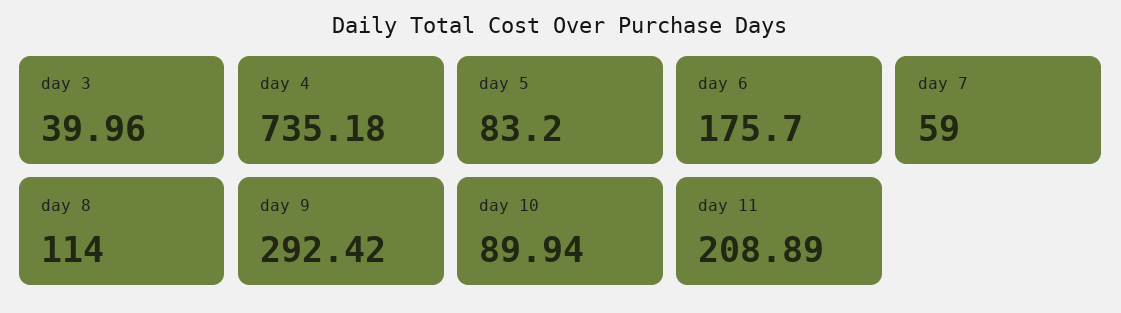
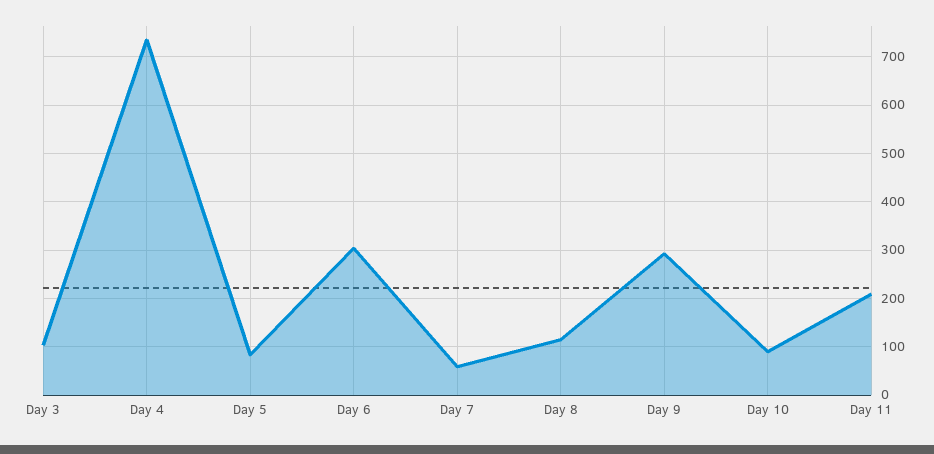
  {
-   "day 3": 39.96,
+   "day 3": 100,
    "day 4": 735.18,
    "day 5": 83.2,
-   "day 6": 175.7,
+   "day 6": 300,
    "day 7": 59,
    "day 8": 114,
    "day 9": 292.42,
    "day 10": 89.94,
    "day 11": 208.89
  }

